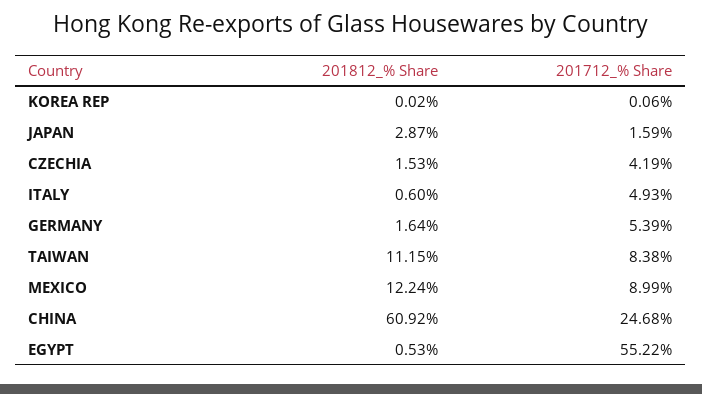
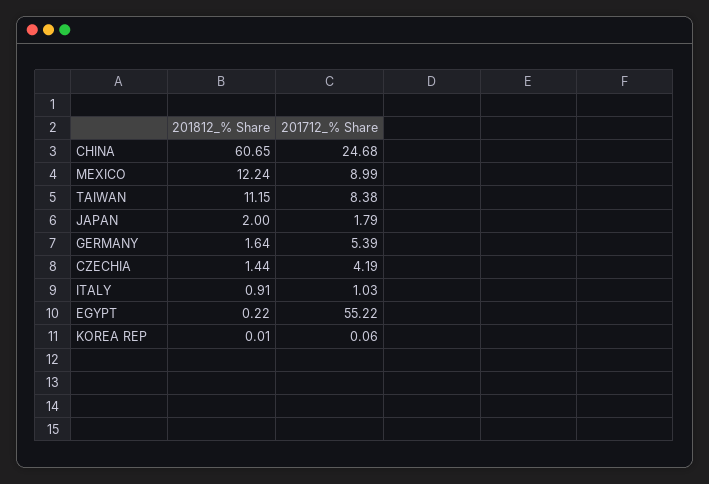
  {
    "201812_% Share": {
-     "KOREA REP": 0.02,
+     "KOREA REP": 0.01,
-     "JAPAN": 2.87,
+     "JAPAN": 2,
-     "CZECHIA": 1.53,
+     "CZECHIA": 1.44,
-     "ITALY": 0.6,
+     "ITALY": 0.91,
      "GERMANY": 1.64,
      "TAIWAN": 11.15,
      "MEXICO": 12.24,
-     "CHINA": 60.92,
+     "CHINA": 60.65,
-     "EGYPT": 0.53
+     "EGYPT": 0.22
    },
    "201712_% Share": {
      "KOREA REP": 0.06,
-     "JAPAN": 1.59,
+     "JAPAN": 1.79,
      "CZECHIA": 4.19,
-     "ITALY": 4.93,
+     "ITALY": 1.03,
      "GERMANY": 5.39,
      "TAIWAN": 8.38,
      "MEXICO": 8.99,
      "CHINA": 24.68,
      "EGYPT": 55.22
    }
  }

